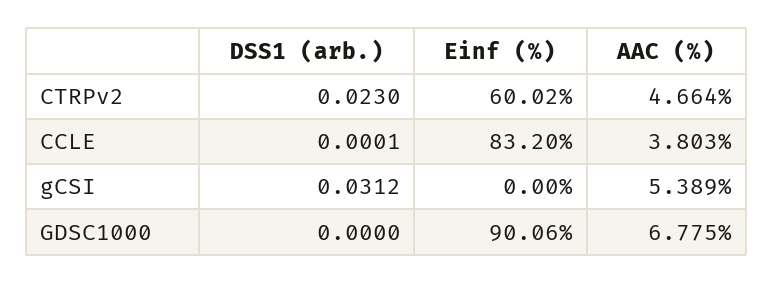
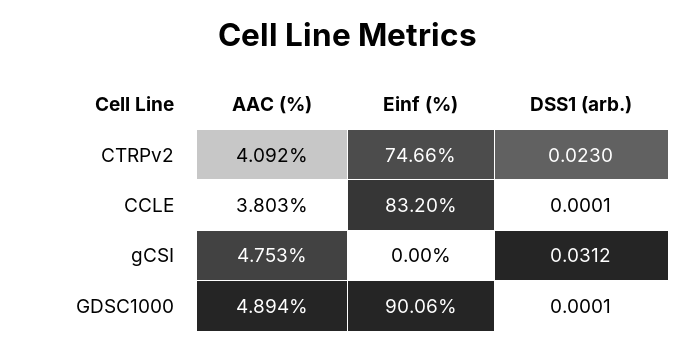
  {
    "DSS1 (arb.)": {
      "CTRPv2": 0.023,
      "CCLE": 0.0001,
      "gCSI": 0.0312,
-     "GDSC1000": 0
+     "GDSC1000": 0.0001
    },
    "Einf (%)": {
-     "CTRPv2": 60.02,
+     "CTRPv2": 74.66,
      "CCLE": 83.2,
      "gCSI": 0,
      "GDSC1000": 90.06
    },
    "AAC (%)": {
-     "CTRPv2": 4.664,
+     "CTRPv2": 4.092,
      "CCLE": 3.803,
-     "gCSI": 5.389,
+     "gCSI": 4.753,
-     "GDSC1000": 6.775
+     "GDSC1000": 4.894
    }
  }

